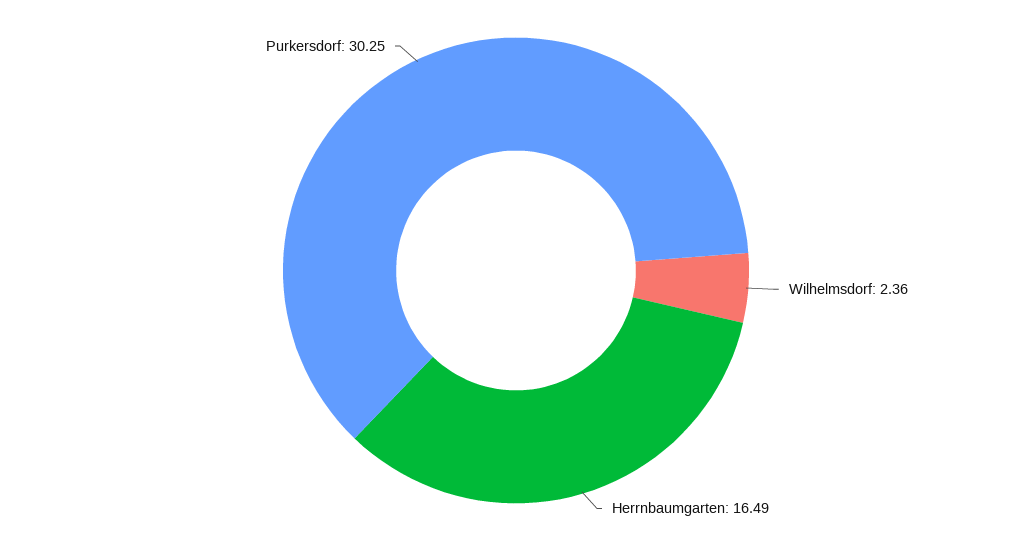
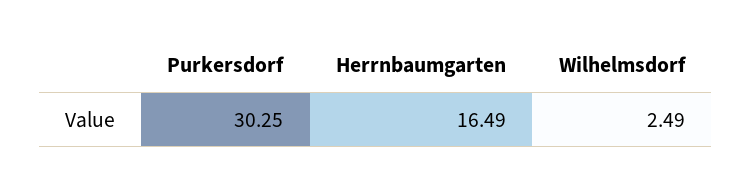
  {
-   "Wilhelmsdorf": 2.36,
+   "Wilhelmsdorf": 2.49,
    "Herrnbaumgarten": 16.49,
    "Purkersdorf": 30.25
  }

